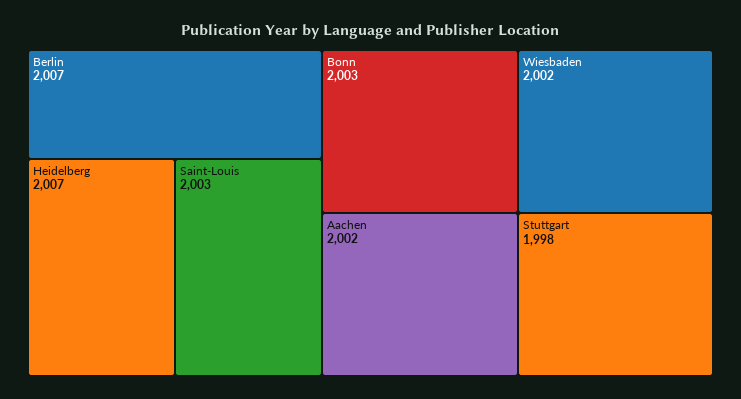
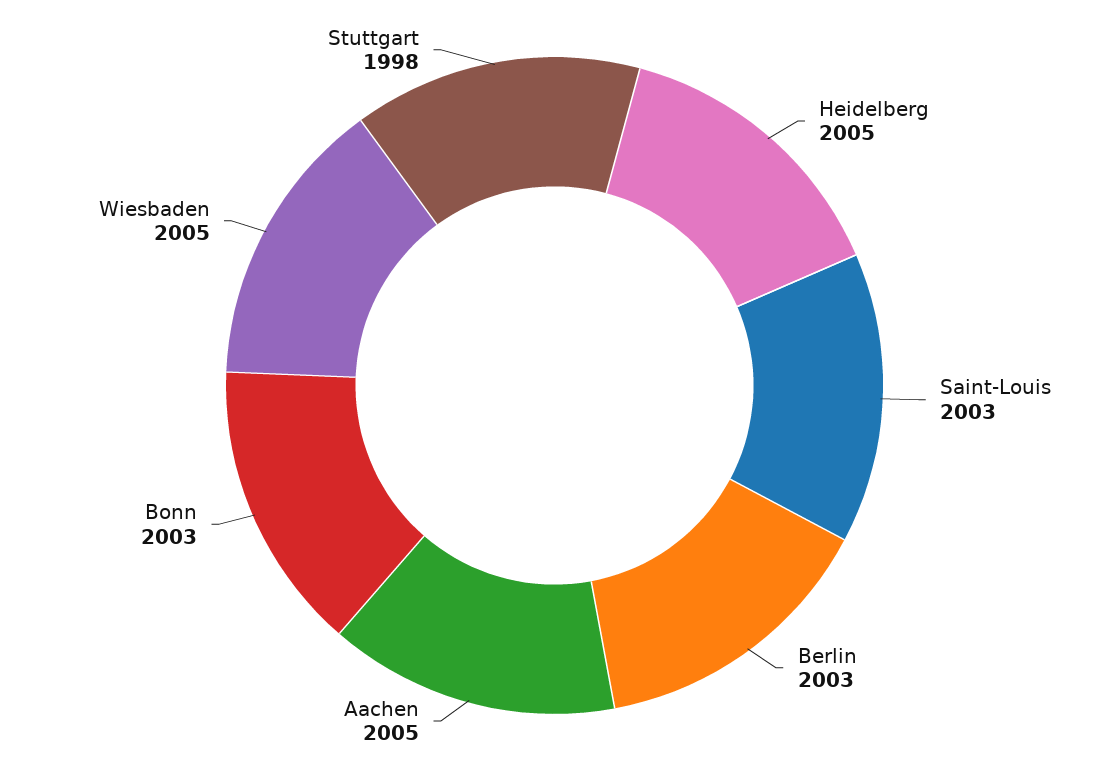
  {
-   "Berlin": 2007,
+   "Berlin": 2003,
-   "Heidelberg": 2007,
+   "Heidelberg": 2005,
    "Saint-Louis": 2003,
    "Bonn": 2003,
-   "Aachen": 2002,
+   "Aachen": 2005,
-   "Wiesbaden": 2002,
+   "Wiesbaden": 2005,
    "Stuttgart": 1998
  }

